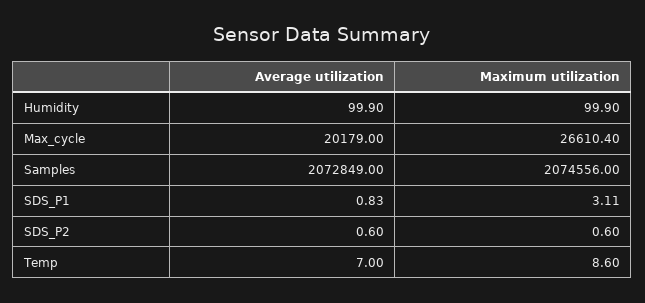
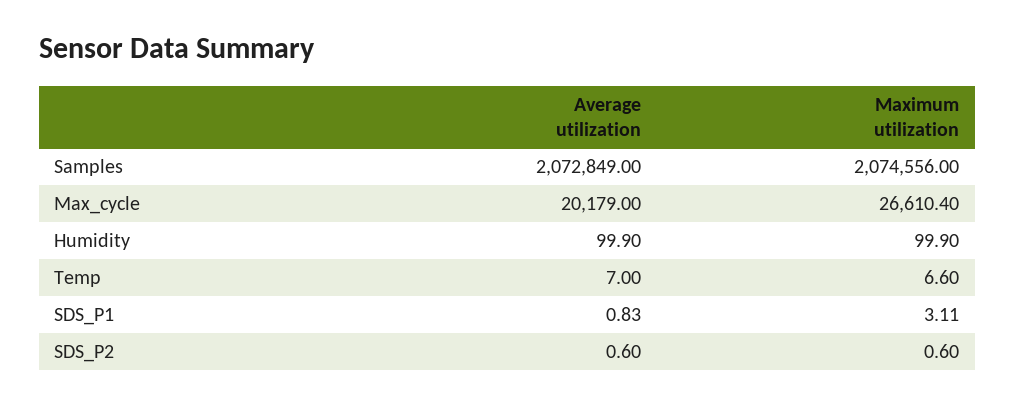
  {
    "Average utilization": {
      "Humidity": 99.9,
      "Max_cycle": 20179,
      "Samples": 2072849,
      "SDS_P1": 0.83,
      "SDS_P2": 0.6,
      "Temp": 7
    },
    "Maximum utilization": {
      "Humidity": 99.9,
      "Max_cycle": 26610.4,
      "Samples": 2074556,
      "SDS_P1": 3.11,
      "SDS_P2": 0.6,
-     "Temp": 8.6
+     "Temp": 6.6
    }
  }

